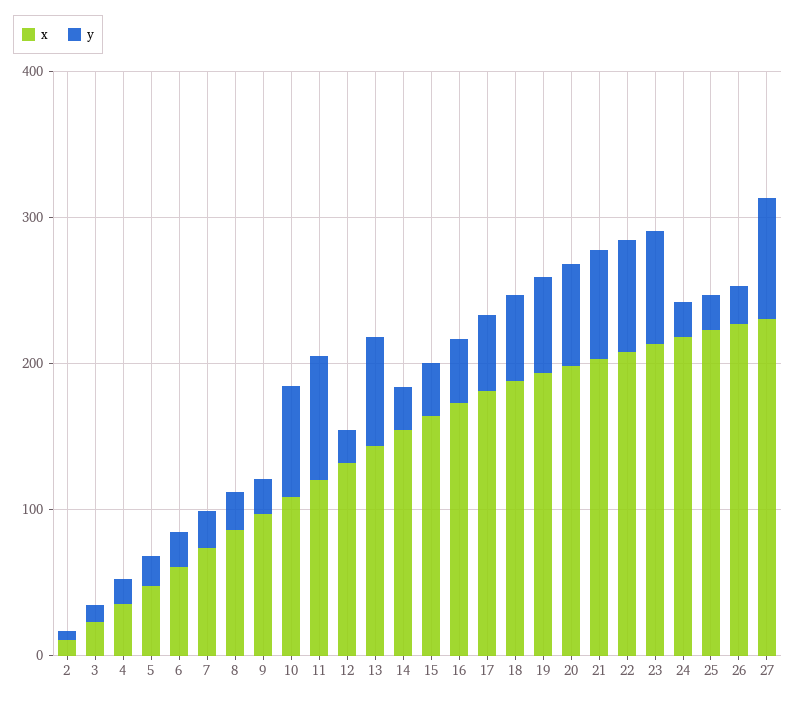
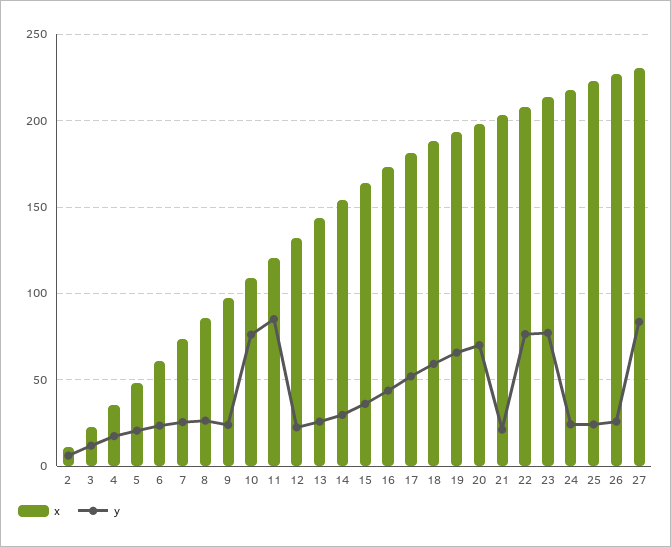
  {
    "x": {
      "2": 10,
      "3": 25,
      "4": 35,
      "5": 50,
      "6": 60,
      "7": 75,
      "8": 85,
      "9": 95,
      "10": 110,
      "11": 120,
      "12": 130,
      "13": 145,
      "14": 155,
      "15": 165,
      "16": 175,
      "17": 180,
      "18": 190,
      "19": 195,
      "20": 200,
      "21": 205,
      "22": 210,
      "23": 215,
      "24": 220,
      "25": 225,
      "26": 225,
      "27": 230
    },
    "y": {
      "2": 5,
      "3": 10,
      "4": 15,
      "5": 20,
      "6": 25,
      "7": 25,
      "8": 25,
      "9": 25,
      "10": 75,
      "11": 85,
      "12": 20,
-     "13": 80,
+     "13": 25,
      "14": 30,
      "15": 35,
      "16": 45,
      "17": 50,
      "18": 60,
      "19": 65,
      "20": 70,
-     "21": 80,
+     "21": 20,
      "22": 75,
      "23": 75,
      "24": 25,
      "25": 25,
      "26": 25,
      "27": 85
    }
  }

